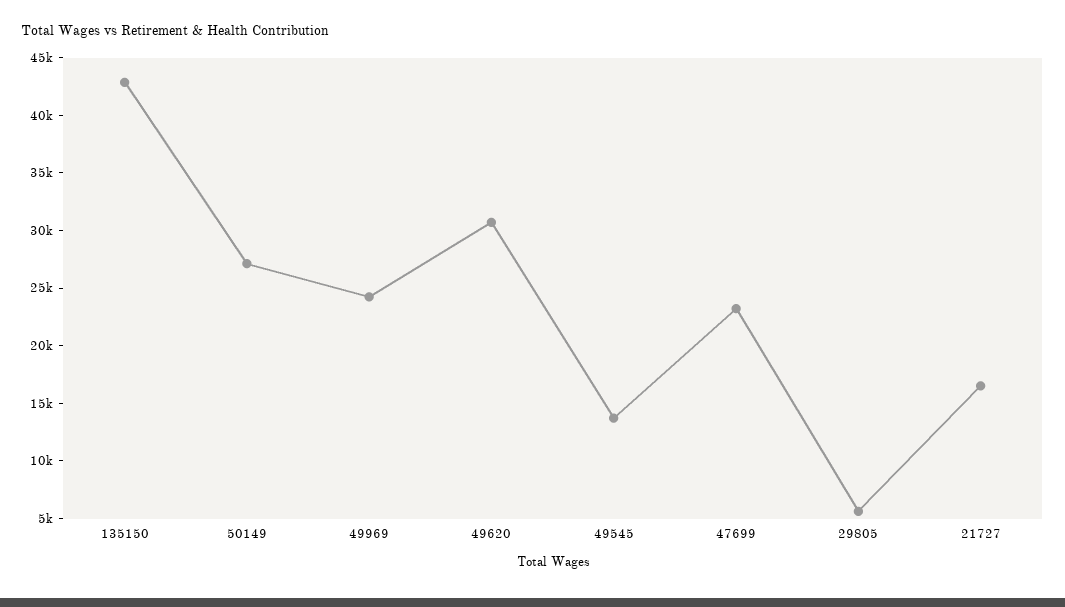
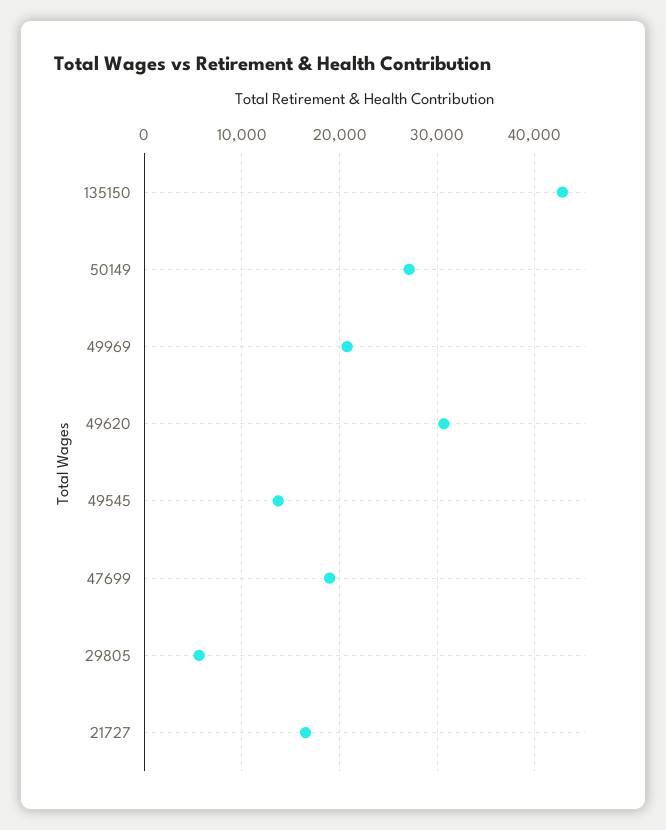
  {
    "135150": 43000,
    "50149": 27000,
-   "49969": 24000,
+   "49969": 21000,
    "49620": 31000,
    "49545": 14000,
-   "47699": 23000,
+   "47699": 19000,
    "29805": 6000,
    "21727": 17000
  }

